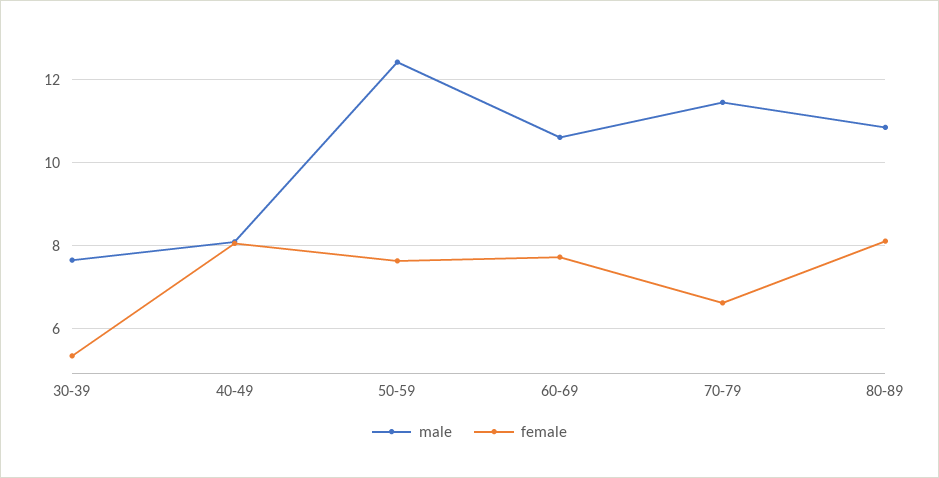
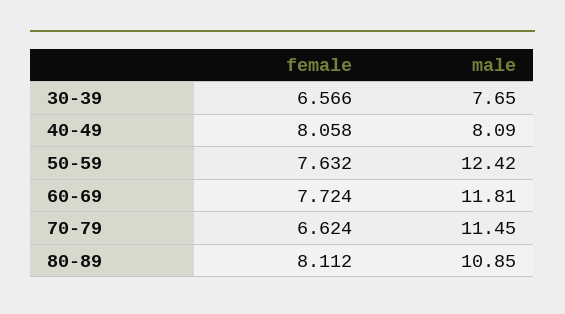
  {
    "male": {
      "30-39": 7.65,
      "40-49": 8.09,
      "50-59": 12.42,
-     "60-69": 10.6,
+     "60-69": 11.81,
      "70-79": 11.45,
      "80-89": 10.85
    },
    "female": {
-     "30-39": 5.4,
+     "30-39": 6.566,
      "40-49": 8.058,
      "50-59": 7.632,
      "60-69": 7.724,
      "70-79": 6.624,
      "80-89": 8.112
    }
  }

